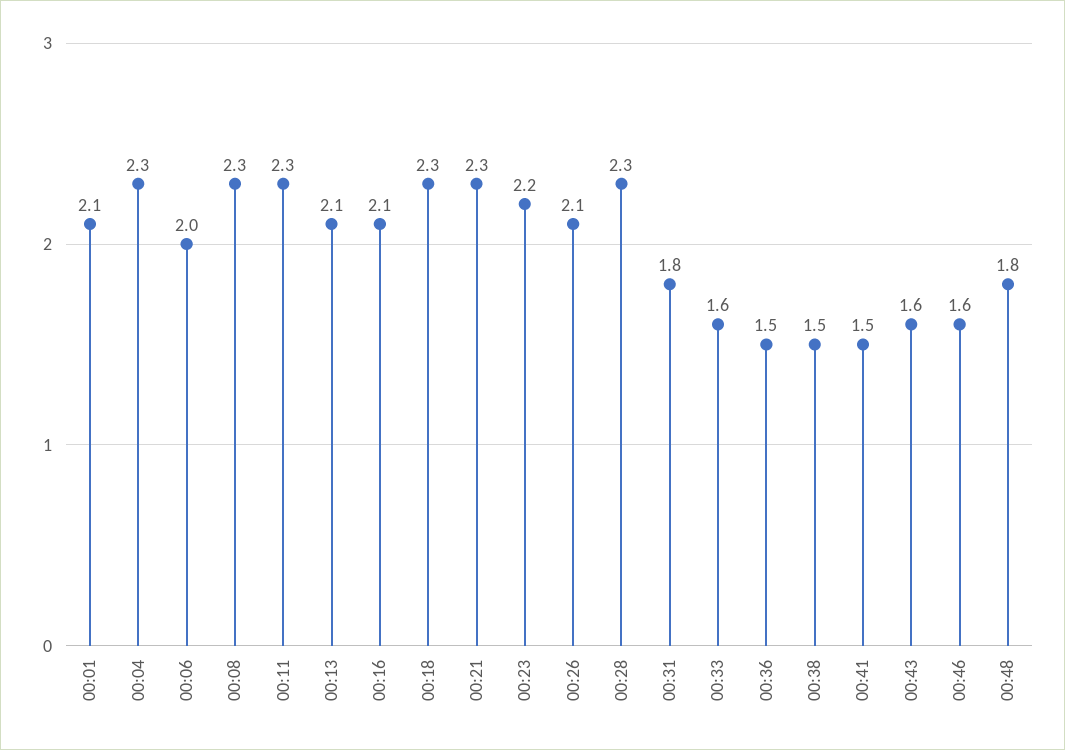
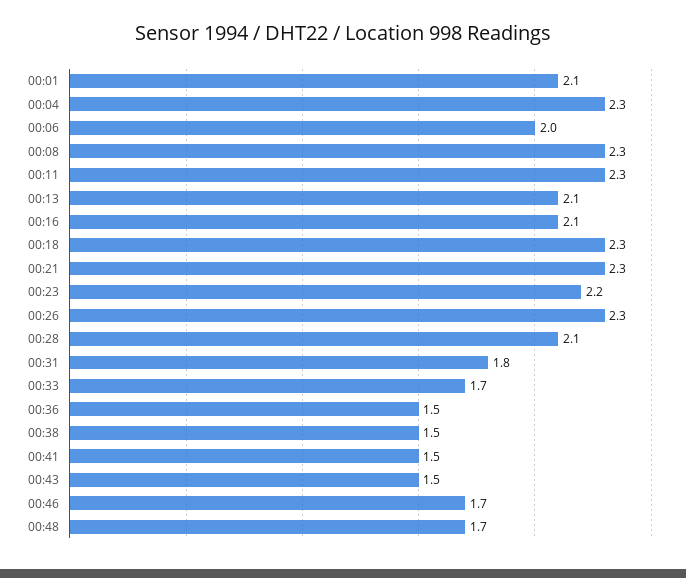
  {
    "00:01": 2.1,
    "00:04": 2.3,
    "00:06": 2,
    "00:08": 2.3,
    "00:11": 2.3,
    "00:13": 2.1,
    "00:16": 2.1,
    "00:18": 2.3,
    "00:21": 2.3,
    "00:23": 2.2,
-   "00:26": 2.1,
+   "00:26": 2.3,
-   "00:28": 2.3,
+   "00:28": 2.1,
    "00:31": 1.8,
-   "00:33": 1.6,
+   "00:33": 1.7,
    "00:36": 1.5,
    "00:38": 1.5,
    "00:41": 1.5,
-   "00:43": 1.6,
+   "00:43": 1.5,
-   "00:46": 1.6,
+   "00:46": 1.7,
-   "00:48": 1.8
+   "00:48": 1.7
  }

